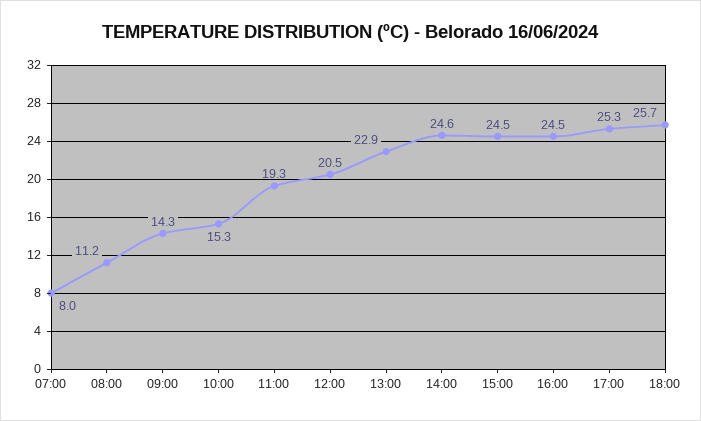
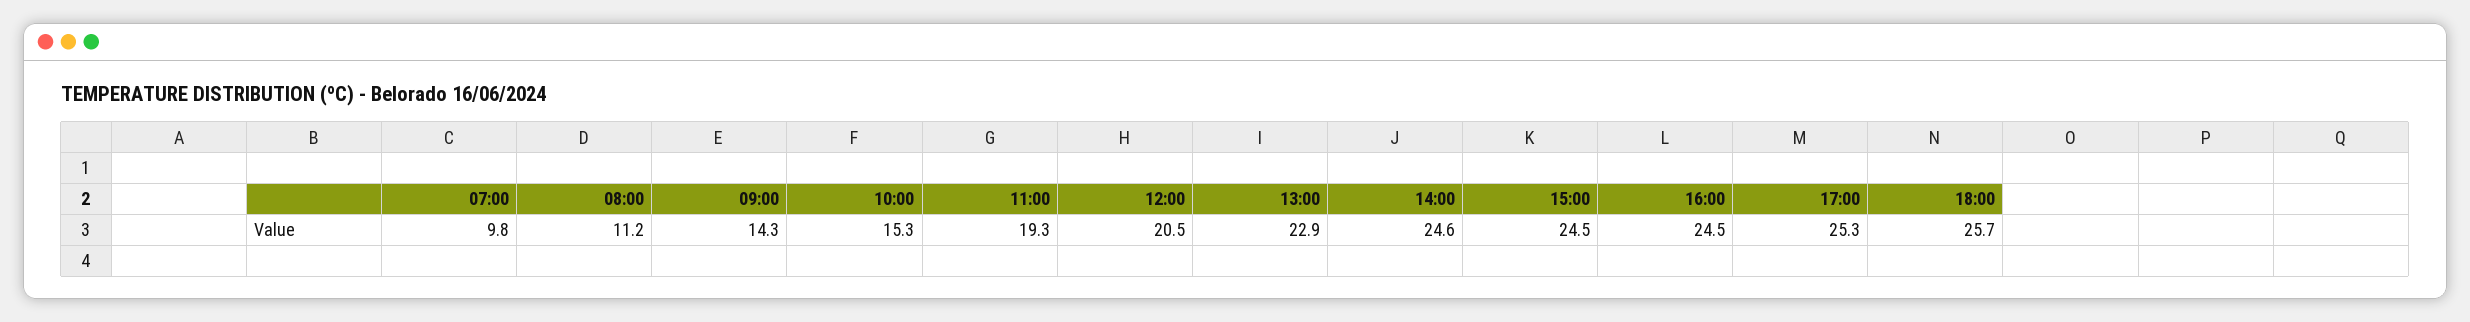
  {
-   "07:00": 8,
+   "07:00": 9.8,
    "08:00": 11.2,
    "09:00": 14.3,
    "10:00": 15.3,
    "11:00": 19.3,
    "12:00": 20.5,
    "13:00": 22.9,
    "14:00": 24.6,
    "15:00": 24.5,
    "16:00": 24.5,
    "17:00": 25.3,
    "18:00": 25.7
  }

